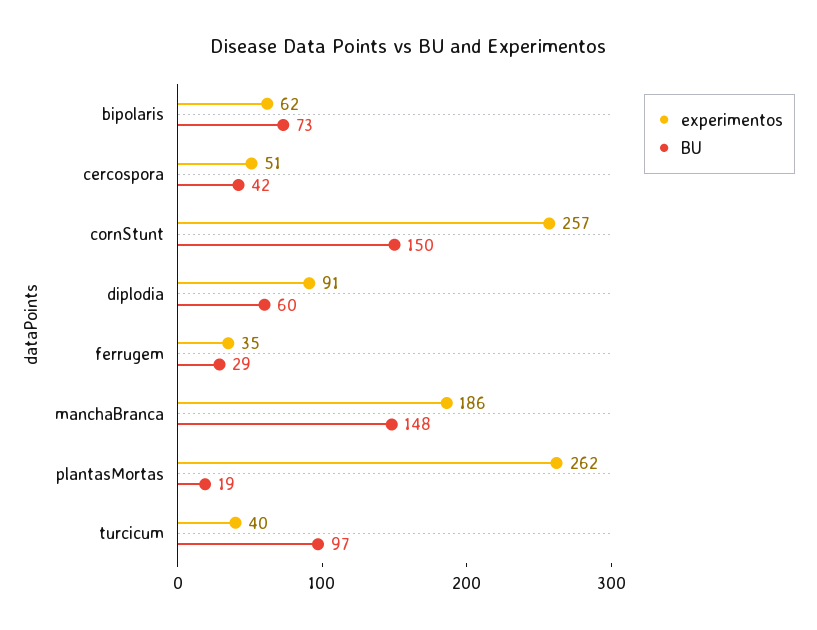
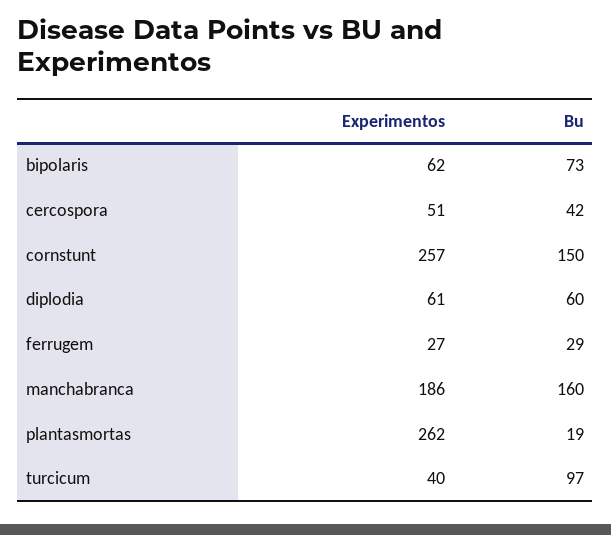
  {
    "experimentos": {
      "bipolaris": 62,
      "cercospora": 51,
      "cornStunt": 257,
-     "diplodia": 91,
+     "diplodia": 61,
-     "ferrugem": 35,
+     "ferrugem": 27,
      "manchaBranca": 186,
      "plantasMortas": 262,
      "turcicum": 40
    },
    "BU": {
      "bipolaris": 73,
      "cercospora": 42,
      "cornStunt": 150,
      "diplodia": 60,
      "ferrugem": 29,
-     "manchaBranca": 148,
+     "manchaBranca": 160,
      "plantasMortas": 19,
      "turcicum": 97
    }
  }

